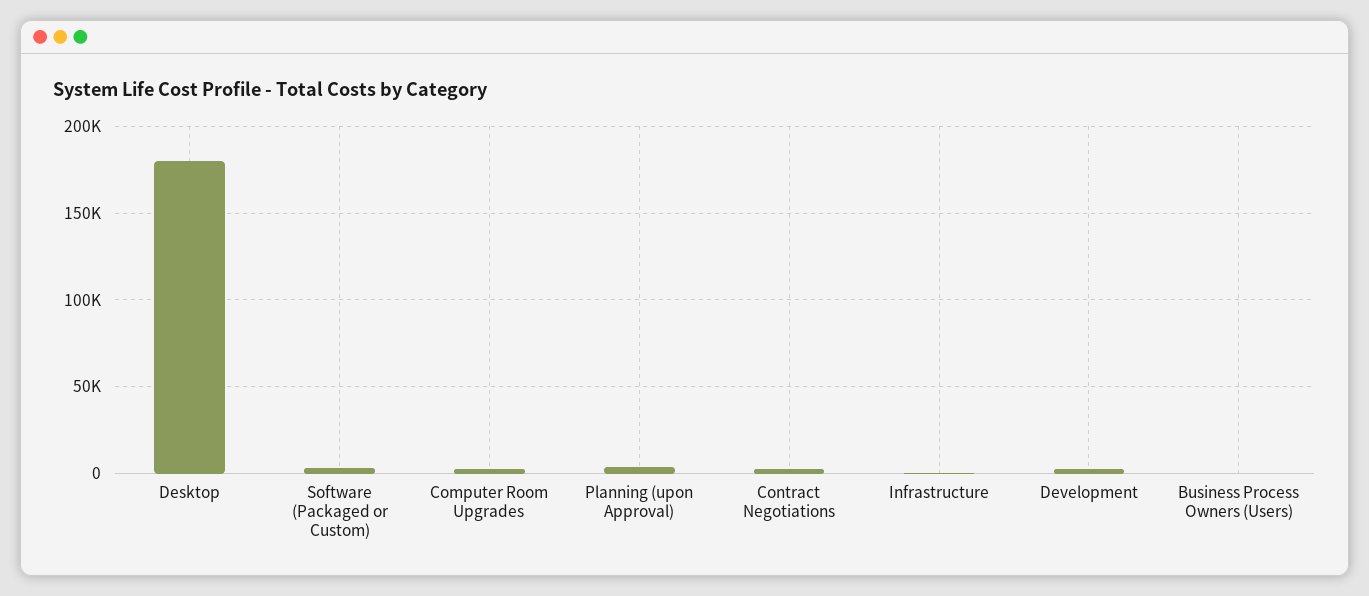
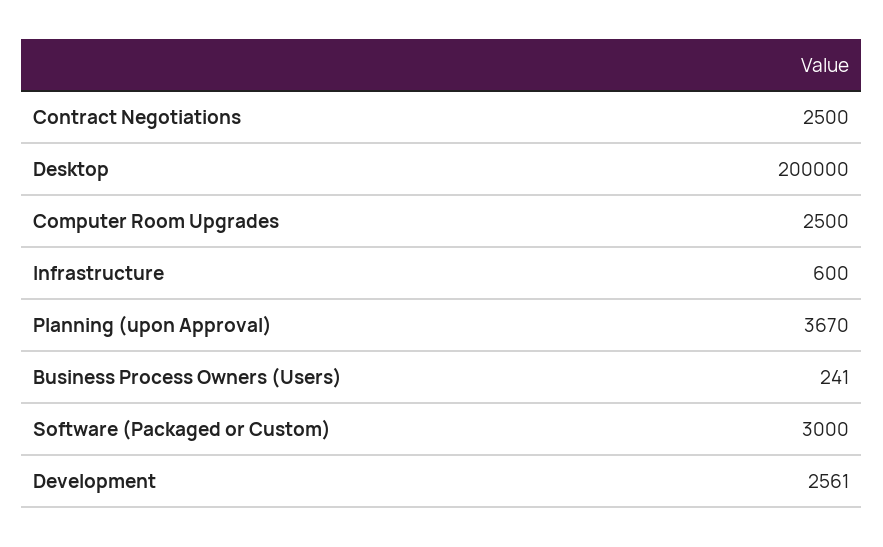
  {
-   "Desktop": 180000,
+   "Desktop": 200000,
    "Software (Packaged or Custom)": 3000,
    "Computer Room Upgrades": 2500,
    "Planning (upon Approval)": 3670,
    "Contract Negotiations": 2500,
    "Infrastructure": 600,
    "Development": 2561,
    "Business Process Owners (Users)": 241
  }

